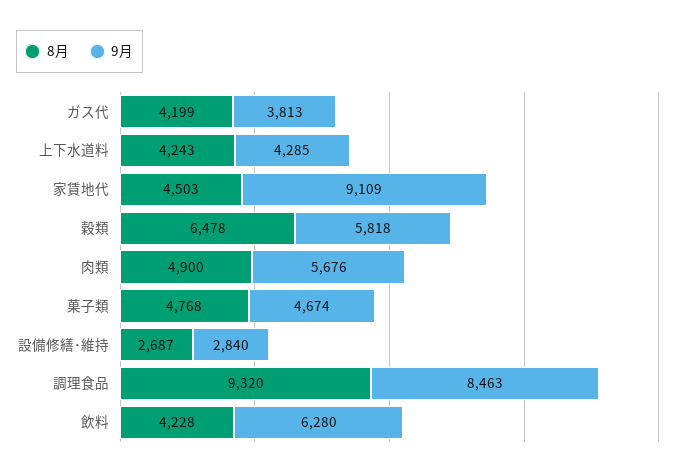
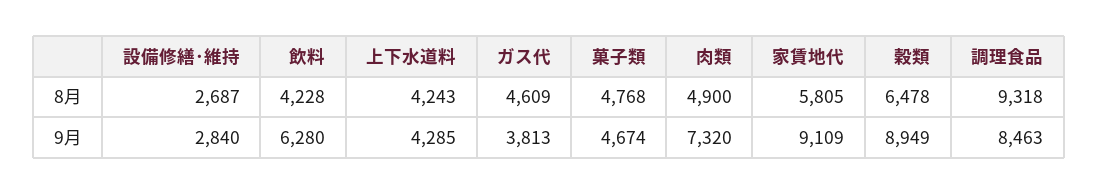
  {
    "8月": {
-     "ガス代": 4199,
+     "ガス代": 4609,
      "上下水道料": 4243,
-     "家賃地代": 4503,
+     "家賃地代": 5805,
      "穀類": 6478,
      "肉類": 4900,
      "菓子類": 4768,
      "設備修繕･維持": 2687,
-     "調理食品": 9320,
+     "調理食品": 9318,
      "飲料": 4228
    },
    "9月": {
      "ガス代": 3813,
      "上下水道料": 4285,
      "家賃地代": 9109,
-     "穀類": 5818,
+     "穀類": 8949,
-     "肉類": 5676,
+     "肉類": 7320,
      "菓子類": 4674,
      "設備修繕･維持": 2840,
      "調理食品": 8463,
      "飲料": 6280
    }
  }

